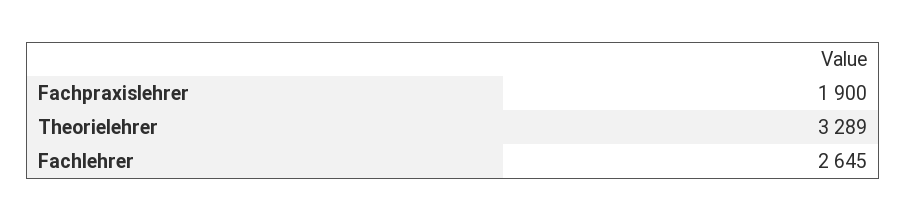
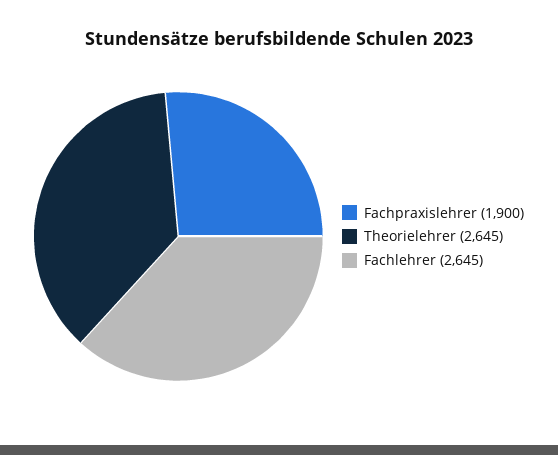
  {
    "Fachpraxislehrer": 1900,
-   "Theorielehrer": 3289,
+   "Theorielehrer": 2645,
    "Fachlehrer": 2645
  }

